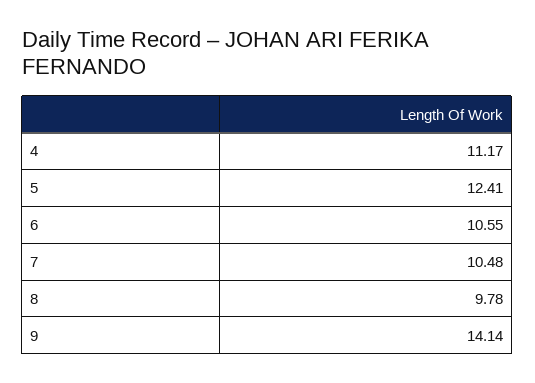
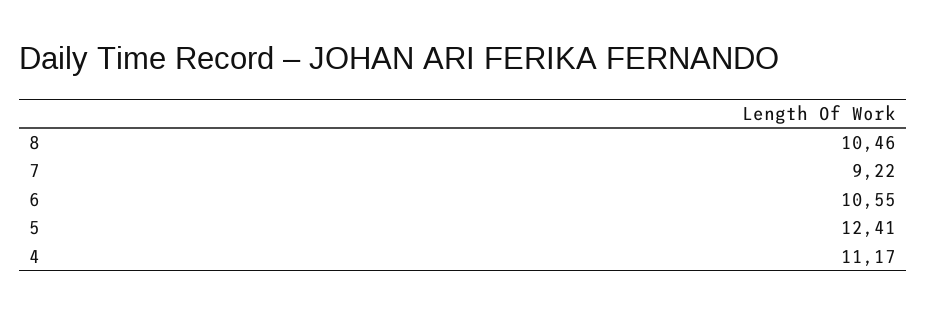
  {
    "4": 11.17,
    "5": 12.41,
    "6": 10.55,
-   "7": 10.48,
+   "7": 9.22,
-   "8": 9.78,
+   "8": 10.46
-   "9": 14.14
  }

